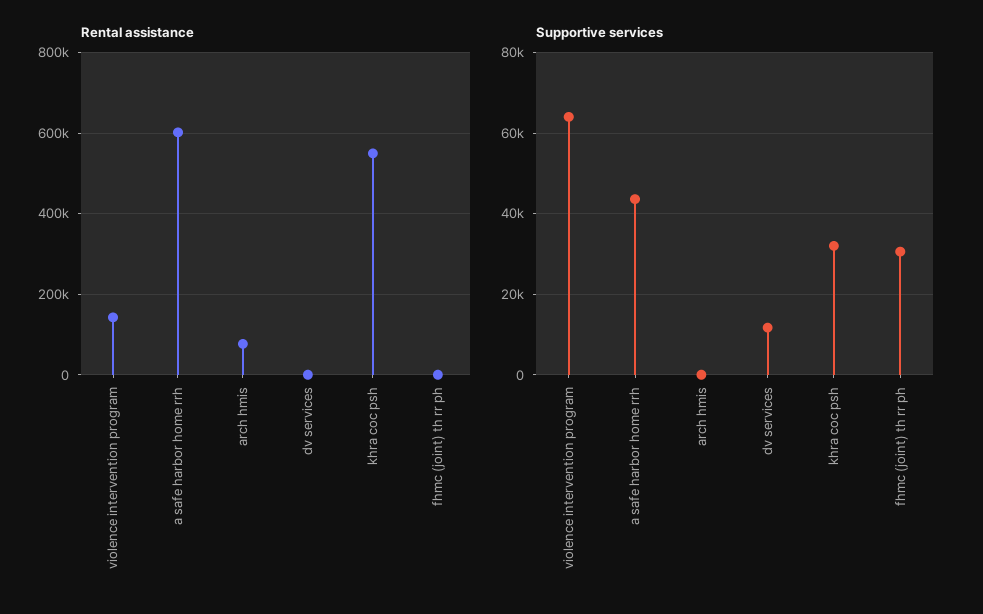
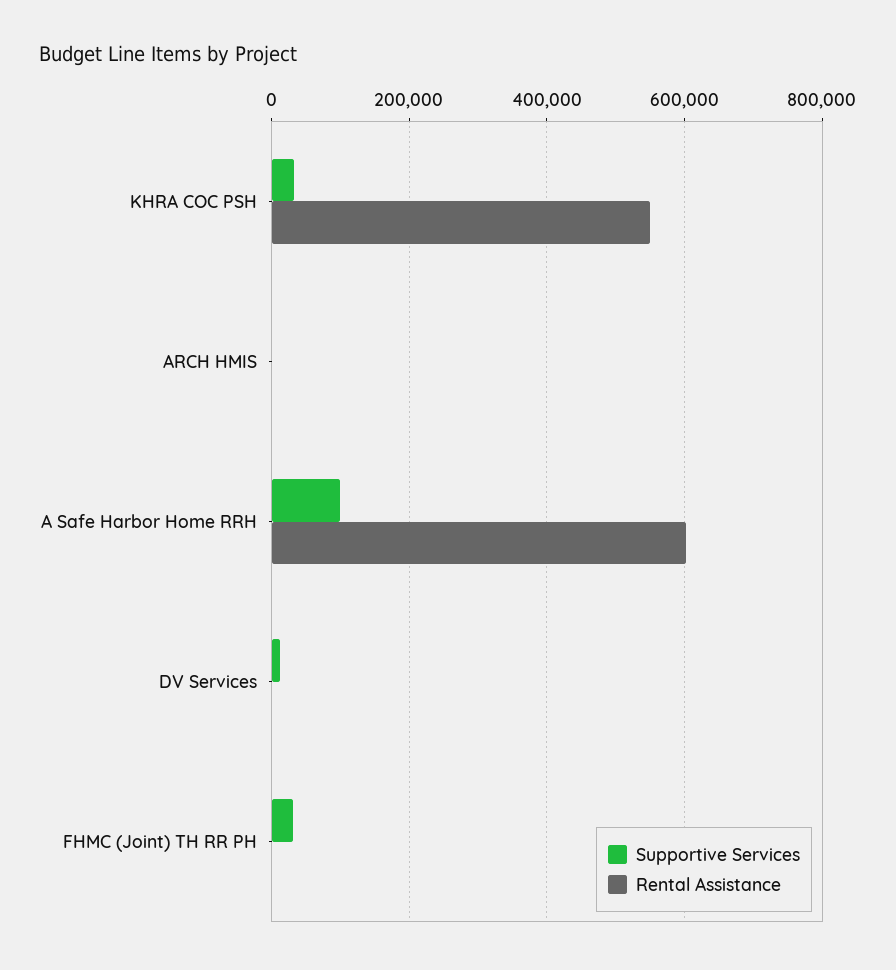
  {
    "Rental assistance": {
-     "violence intervention program": 140000,
      "a safe harbor home rrh": 600000,
-     "arch hmis": 80000,
+     "arch hmis": 0,
      "dv services": 0,
      "khra coc psh": 540000,
      "fhmc (joint) th rr ph": 0
    },
    "Supportive services": {
-     "violence intervention program": 64000,
-     "a safe harbor home rrh": 44000,
+     "a safe harbor home rrh": 100000,
      "arch hmis": 0,
      "dv services": 12000,
      "khra coc psh": 32000,
      "fhmc (joint) th rr ph": 30000
    }
  }

